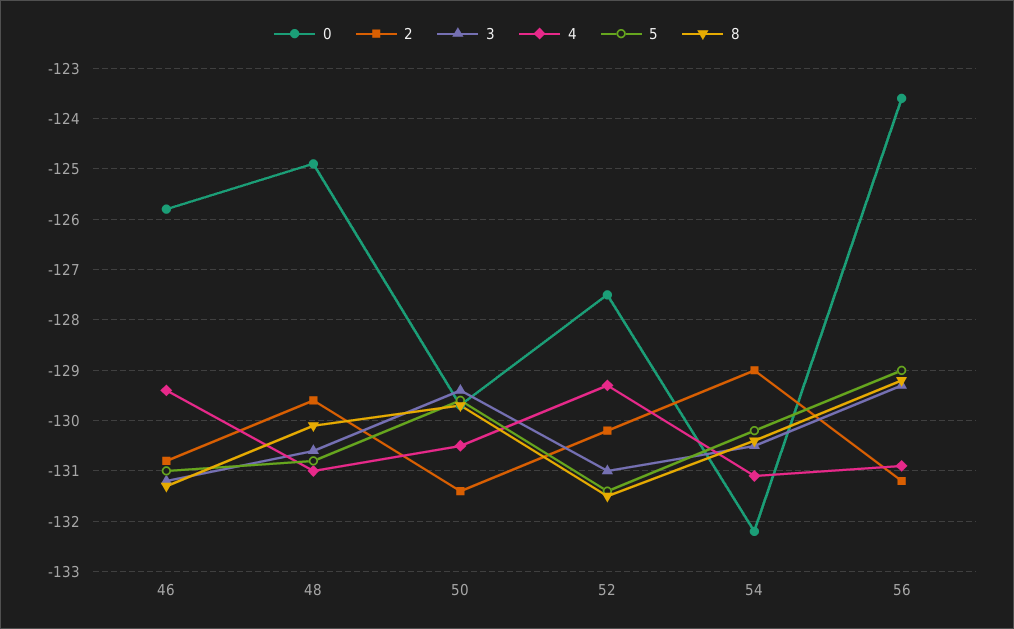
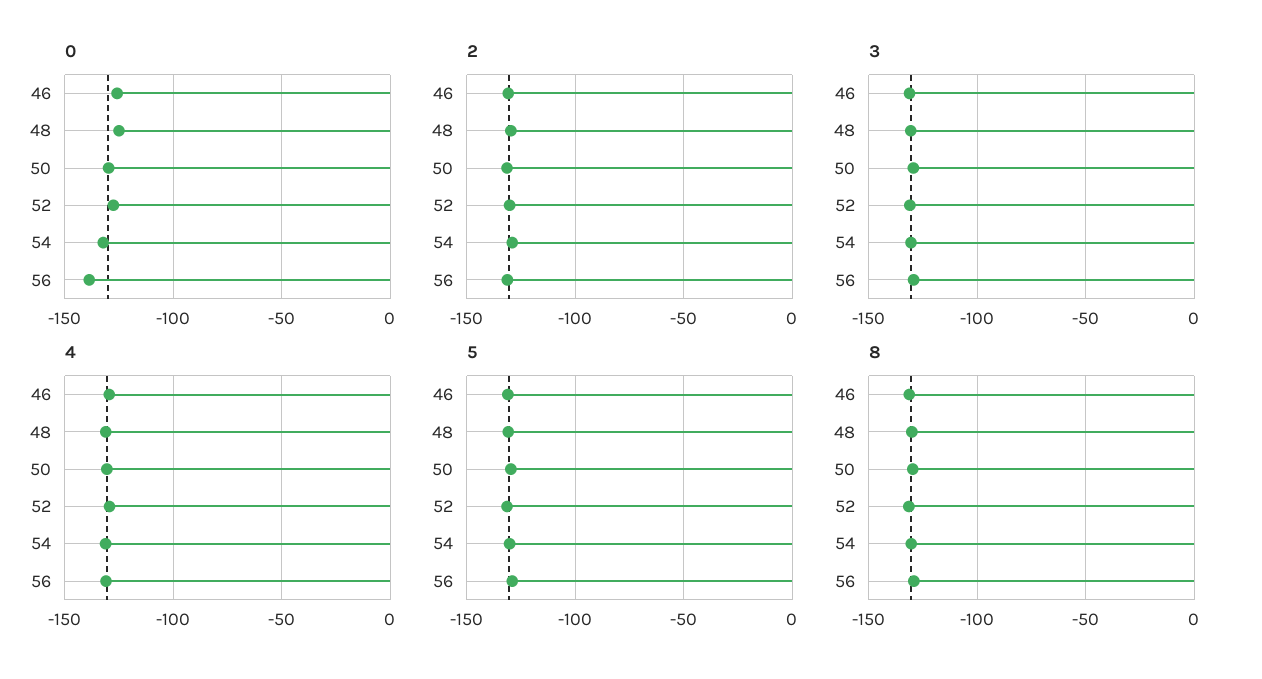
  {
    "0": {
      "46": -126,
      "48": -125,
      "50": -129.5,
      "52": -127.5,
      "54": -132,
-     "56": -123.5
+     "56": -140
    },
    "2": {
      "46": -131,
      "48": -129.5,
      "50": -131.5,
      "52": -130,
      "54": -129,
      "56": -131
    },
    "3": {
      "46": -131,
      "48": -130.5,
      "50": -129.5,
      "52": -131,
      "54": -130.5,
      "56": -129.5
    },
    "4": {
      "46": -129.5,
      "48": -131,
      "50": -130.5,
      "52": -129.5,
      "54": -131,
      "56": -131
    },
    "5": {
      "46": -131,
      "48": -131,
      "50": -129.5,
      "52": -131.5,
      "54": -130,
      "56": -129
    },
    "8": {
      "46": -131.5,
      "48": -130,
      "50": -129.5,
      "52": -131.5,
      "54": -130.5,
      "56": -129
    }
  }

